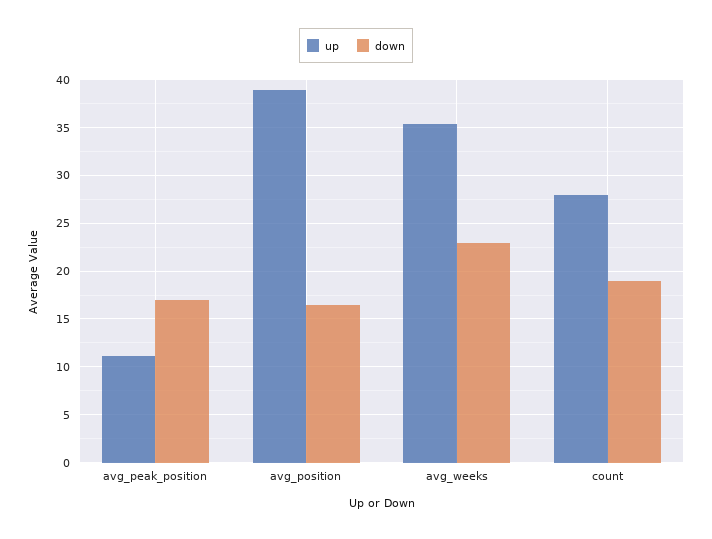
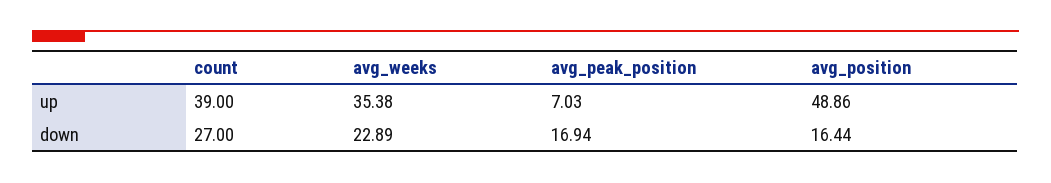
  {
    "up": {
-     "avg_peak_position": 11,
+     "avg_peak_position": 7.03,
-     "avg_position": 39,
+     "avg_position": 48.86,
      "avg_weeks": 35.38,
-     "count": 28
+     "count": 39
    },
    "down": {
      "avg_peak_position": 16.94,
      "avg_position": 16.44,
      "avg_weeks": 22.89,
-     "count": 19
+     "count": 27
    }
  }

